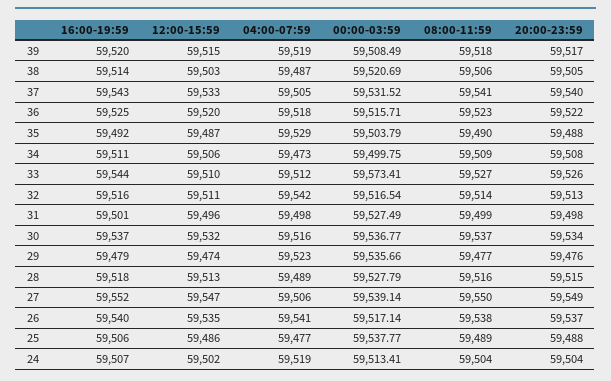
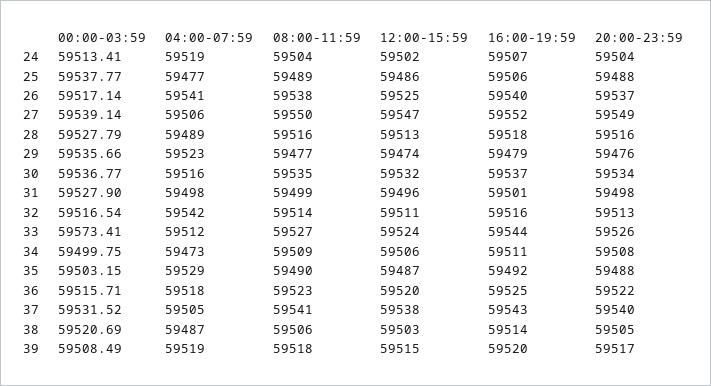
  {
    "16:00-19:59": {
      "39": 59520,
      "38": 59514,
      "37": 59543,
      "36": 59525,
      "35": 59492,
      "34": 59511,
      "33": 59544,
      "32": 59516,
      "31": 59501,
      "30": 59537,
      "29": 59479,
      "28": 59518,
      "27": 59552,
      "26": 59540,
      "25": 59506,
      "24": 59507
    },
    "12:00-15:59": {
      "39": 59515,
      "38": 59503,
-     "37": 59533,
+     "37": 59538,
      "36": 59520,
      "35": 59487,
      "34": 59506,
-     "33": 59510,
+     "33": 59524,
      "32": 59511,
      "31": 59496,
      "30": 59532,
      "29": 59474,
      "28": 59513,
      "27": 59547,
-     "26": 59535,
+     "26": 59525,
      "25": 59486,
      "24": 59502
    },
    "04:00-07:59": {
      "39": 59519,
      "38": 59487,
      "37": 59505,
      "36": 59518,
      "35": 59529,
      "34": 59473,
      "33": 59512,
      "32": 59542,
      "31": 59498,
      "30": 59516,
      "29": 59523,
      "28": 59489,
      "27": 59506,
      "26": 59541,
      "25": 59477,
      "24": 59519
    },
    "00:00-03:59": {
      "39": 59508.49,
      "38": 59520.69,
      "37": 59531.52,
      "36": 59515.71,
-     "35": 59503.79,
+     "35": 59503.15,
      "34": 59499.75,
      "33": 59573.41,
      "32": 59516.54,
-     "31": 59527.49,
+     "31": 59527.9,
      "30": 59536.77,
      "29": 59535.66,
      "28": 59527.79,
      "27": 59539.14,
      "26": 59517.14,
      "25": 59537.77,
      "24": 59513.41
    },
    "08:00-11:59": {
      "39": 59518,
      "38": 59506,
      "37": 59541,
      "36": 59523,
      "35": 59490,
      "34": 59509,
      "33": 59527,
      "32": 59514,
      "31": 59499,
-     "30": 59537,
+     "30": 59535,
      "29": 59477,
      "28": 59516,
      "27": 59550,
      "26": 59538,
      "25": 59489,
      "24": 59504
    },
    "20:00-23:59": {
      "39": 59517,
      "38": 59505,
      "37": 59540,
      "36": 59522,
      "35": 59488,
      "34": 59508,
      "33": 59526,
      "32": 59513,
      "31": 59498,
      "30": 59534,
      "29": 59476,
-     "28": 59515,
+     "28": 59516,
      "27": 59549,
      "26": 59537,
      "25": 59488,
      "24": 59504
    }
  }

